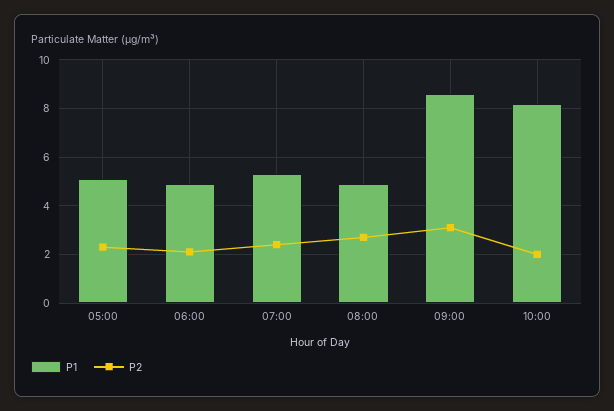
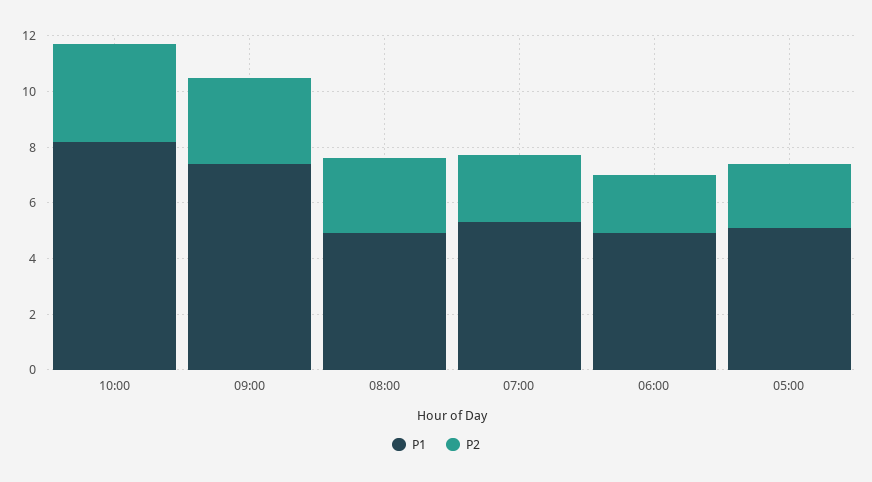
  {
    "P1": {
      "05:00": 5,
      "06:00": 5,
      "07:00": 5.5,
      "08:00": 5,
-     "09:00": 8.5,
+     "09:00": 7.5,
      "10:00": 8
    },
    "P2": {
      "05:00": 2.5,
      "06:00": 2,
      "07:00": 2.5,
      "08:00": 2.5,
      "09:00": 3,
-     "10:00": 2
+     "10:00": 3.5
    }
  }

